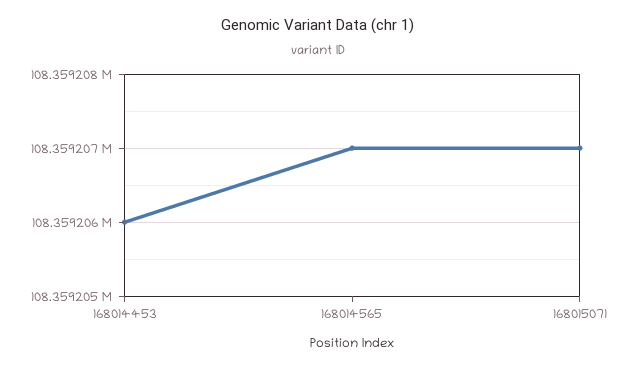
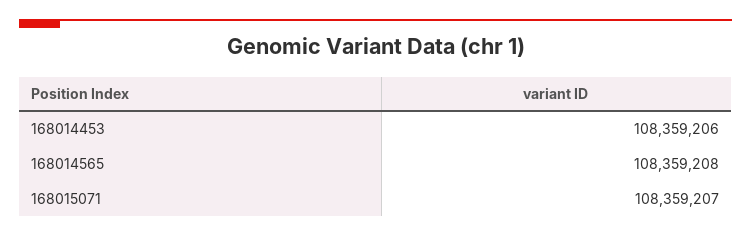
  {
    "168014453": 108359206,
-   "168014565": 108359207,
+   "168014565": 108359208,
    "168015071": 108359207
  }

